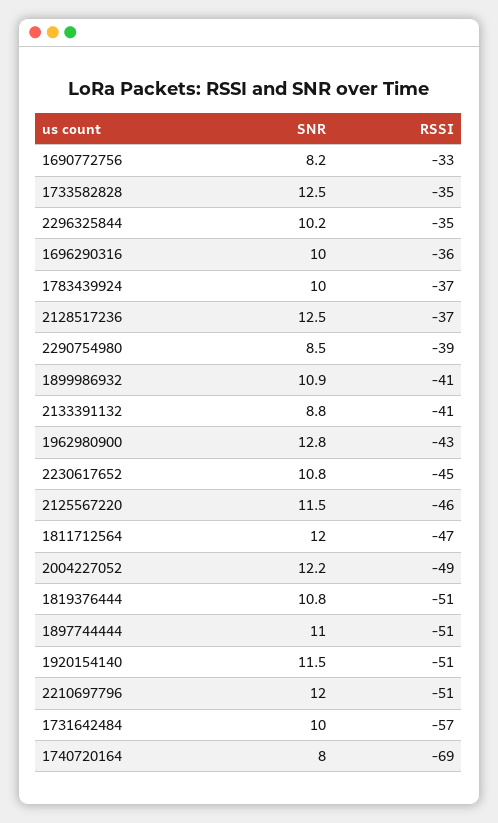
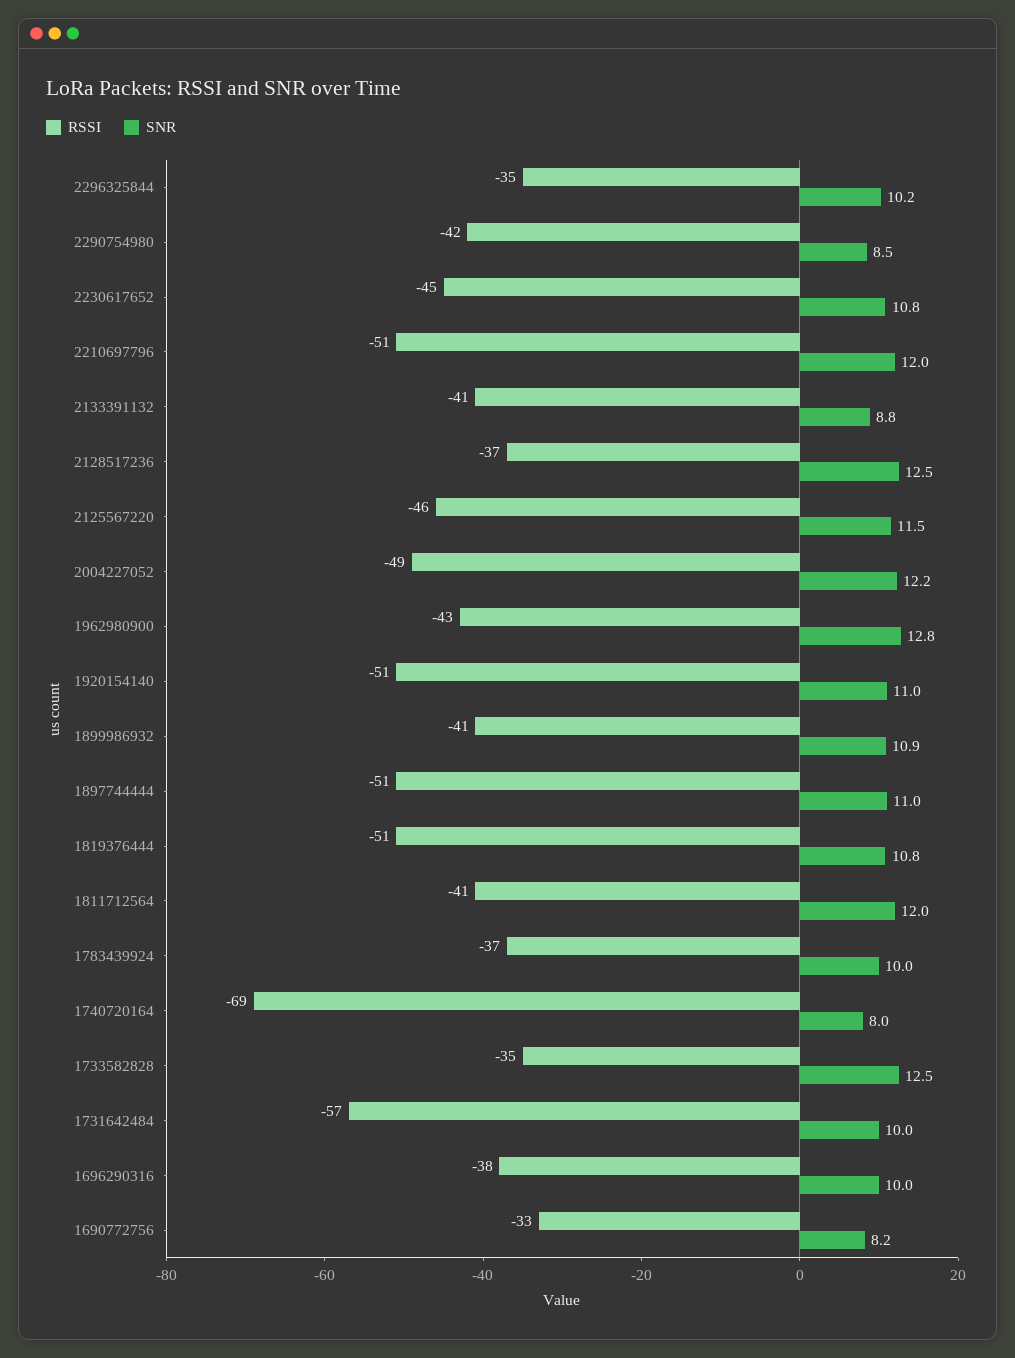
  {
    "SNR": {
      "1690772756": 8.2,
      "1733582828": 12.5,
      "2296325844": 10.2,
      "1696290316": 10,
      "1783439924": 10,
      "2128517236": 12.5,
      "2290754980": 8.5,
      "1899986932": 10.9,
      "2133391132": 8.8,
      "1962980900": 12.8,
      "2230617652": 10.8,
      "2125567220": 11.5,
      "1811712564": 12,
      "2004227052": 12.2,
      "1819376444": 10.8,
      "1897744444": 11,
-     "1920154140": 11.5,
+     "1920154140": 11,
      "2210697796": 12,
      "1731642484": 10,
      "1740720164": 8
    },
    "RSSI": {
      "1690772756": -33,
      "1733582828": -35,
      "2296325844": -35,
-     "1696290316": -36,
+     "1696290316": -38,
      "1783439924": -37,
      "2128517236": -37,
-     "2290754980": -39,
+     "2290754980": -42,
      "1899986932": -41,
      "2133391132": -41,
      "1962980900": -43,
      "2230617652": -45,
      "2125567220": -46,
-     "1811712564": -47,
+     "1811712564": -41,
      "2004227052": -49,
      "1819376444": -51,
      "1897744444": -51,
      "1920154140": -51,
      "2210697796": -51,
      "1731642484": -57,
      "1740720164": -69
    }
  }

